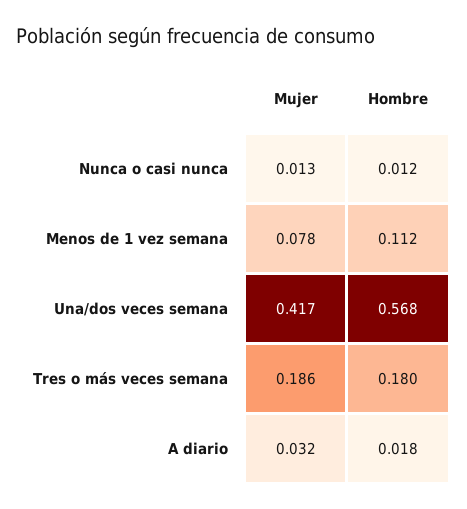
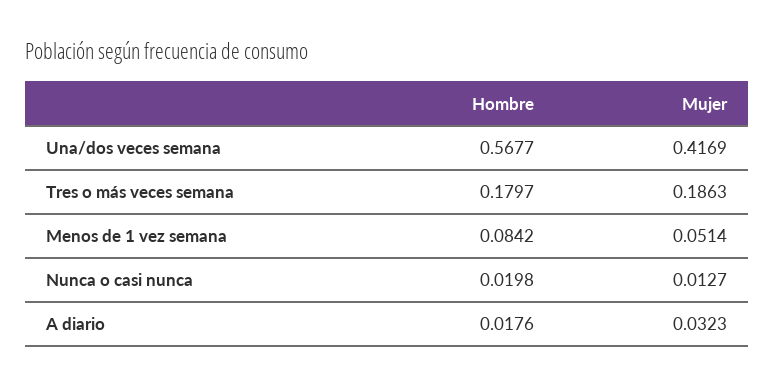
  {
    "Mujer": {
      "Nunca o casi nunca": 0.0127,
-     "Menos de 1 vez semana": 0.078,
+     "Menos de 1 vez semana": 0.0514,
      "Una/dos veces semana": 0.4169,
      "Tres o más veces semana": 0.1863,
      "A diario": 0.0323
    },
    "Hombre": {
-     "Nunca o casi nunca": 0.012,
+     "Nunca o casi nunca": 0.0198,
-     "Menos de 1 vez semana": 0.112,
+     "Menos de 1 vez semana": 0.0842,
      "Una/dos veces semana": 0.5677,
      "Tres o más veces semana": 0.1797,
      "A diario": 0.0176
    }
  }

